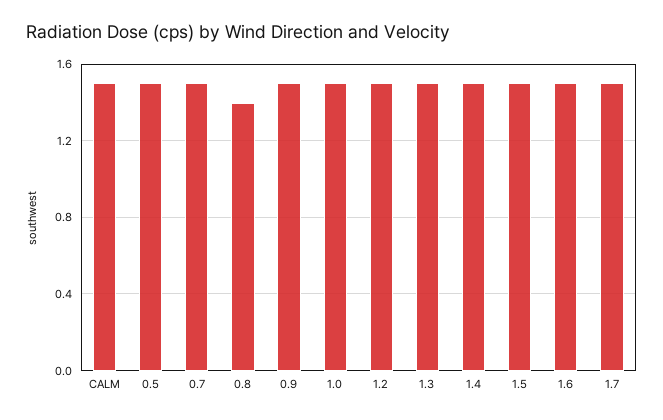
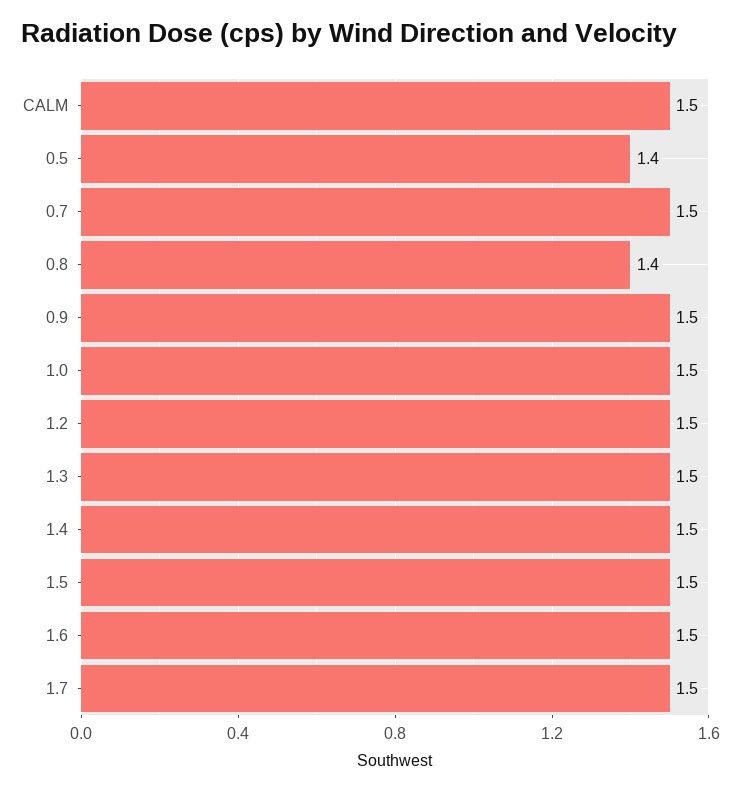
  {
    "CALM": 1.5,
-   "0.5": 1.5,
+   "0.5": 1.4,
    "0.7": 1.5,
    "0.8": 1.4,
    "0.9": 1.5,
    "1.0": 1.5,
    "1.2": 1.5,
    "1.3": 1.5,
    "1.4": 1.5,
    "1.5": 1.5,
    "1.6": 1.5,
    "1.7": 1.5
  }

